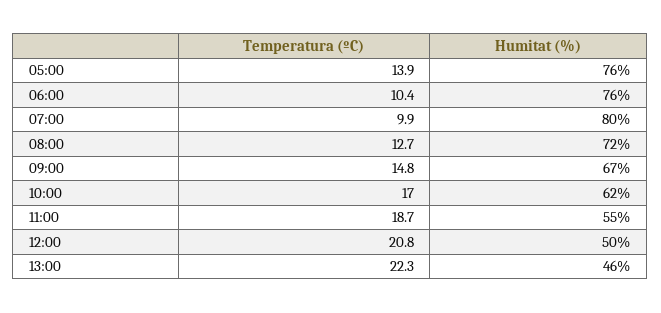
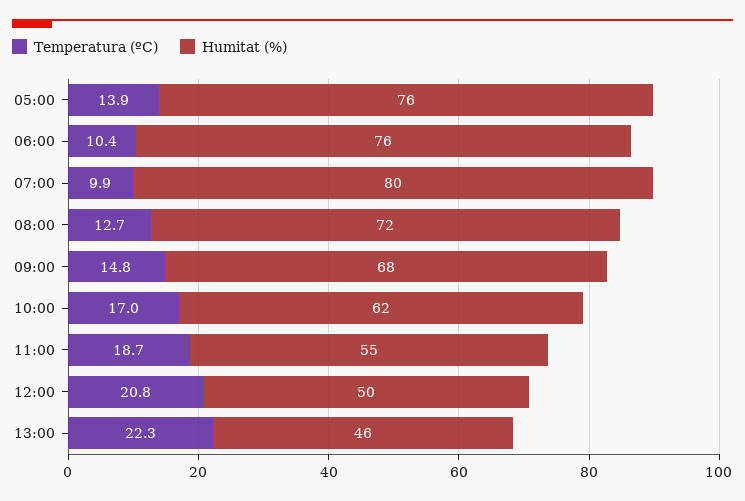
  {
    "Temperatura (ºC)": {
      "05:00": 13.9,
      "06:00": 10.4,
      "07:00": 9.9,
      "08:00": 12.7,
      "09:00": 14.8,
      "10:00": 17,
      "11:00": 18.7,
      "12:00": 20.8,
      "13:00": 22.3
    },
    "Humitat (%)": {
      "05:00": 76,
      "06:00": 76,
      "07:00": 80,
      "08:00": 72,
-     "09:00": 67,
+     "09:00": 68,
      "10:00": 62,
      "11:00": 55,
      "12:00": 50,
      "13:00": 46
    }
  }

